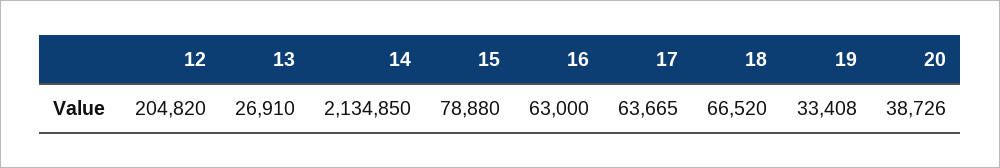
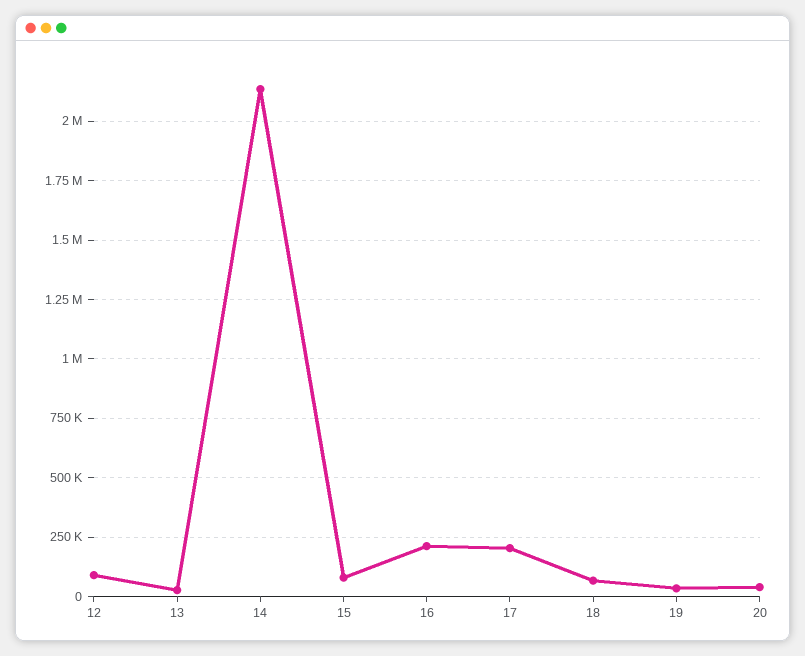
  {
-   "12": 204820,
+   "12": 100000,
    "13": 26910,
    "14": 2134850,
    "15": 78880,
-   "16": 63000,
+   "16": 200000,
-   "17": 63665,
+   "17": 200000,
    "18": 66520,
    "19": 33408,
    "20": 38726
  }

